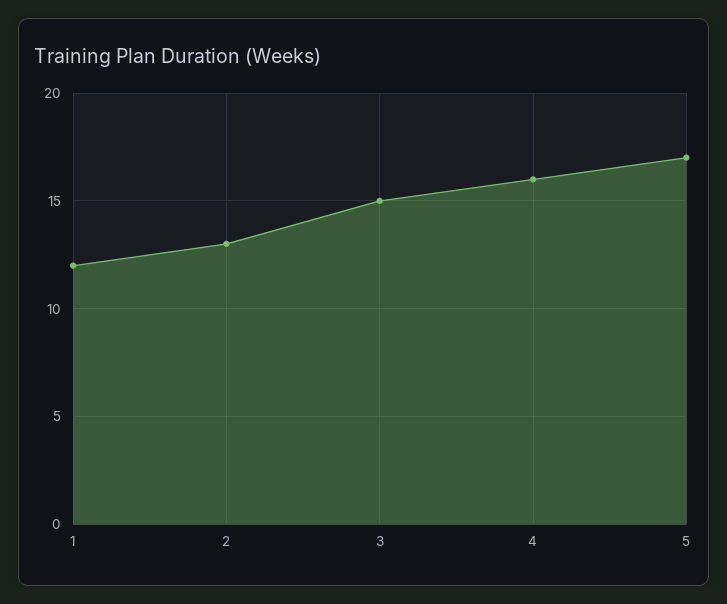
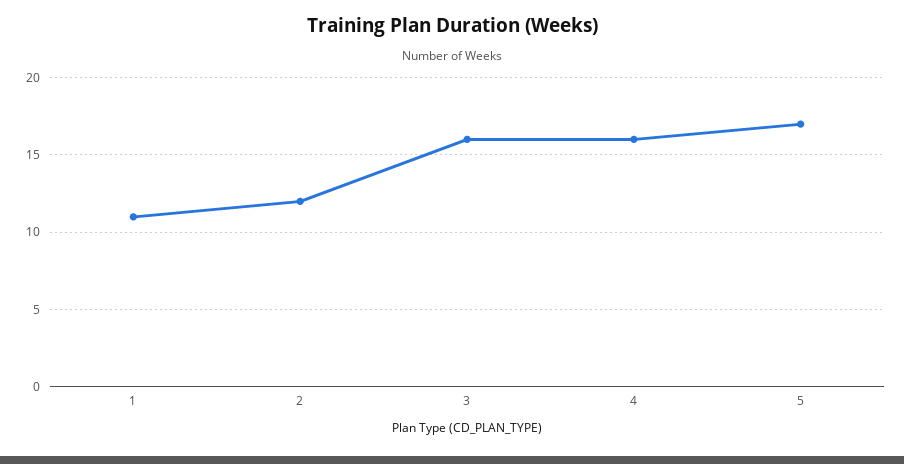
  {
-   "1": 12,
+   "1": 11,
-   "2": 13,
+   "2": 12,
-   "3": 15,
+   "3": 16,
    "4": 16,
    "5": 17
  }

